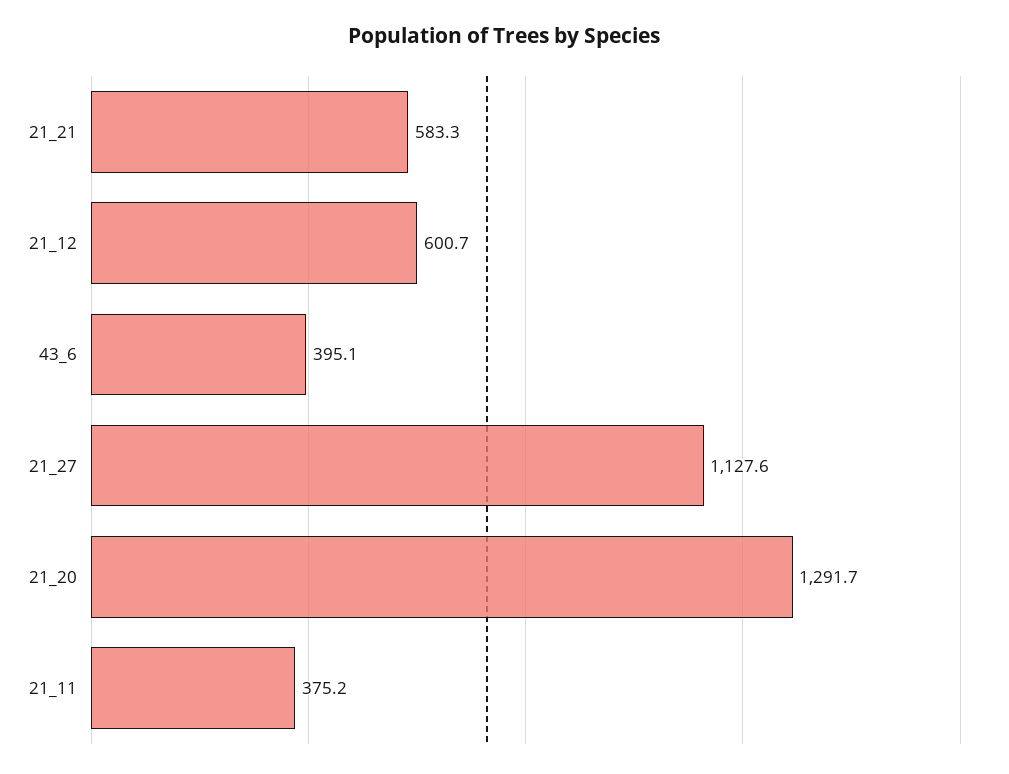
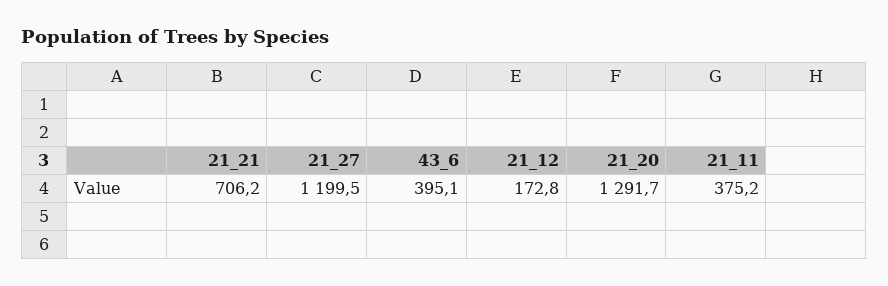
  {
-   "21_21": 583.3,
+   "21_21": 706.2,
-   "21_12": 600.7,
+   "21_12": 172.8,
    "43_6": 395.1,
-   "21_27": 1127.6,
+   "21_27": 1199.5,
    "21_20": 1291.7,
    "21_11": 375.2
  }

